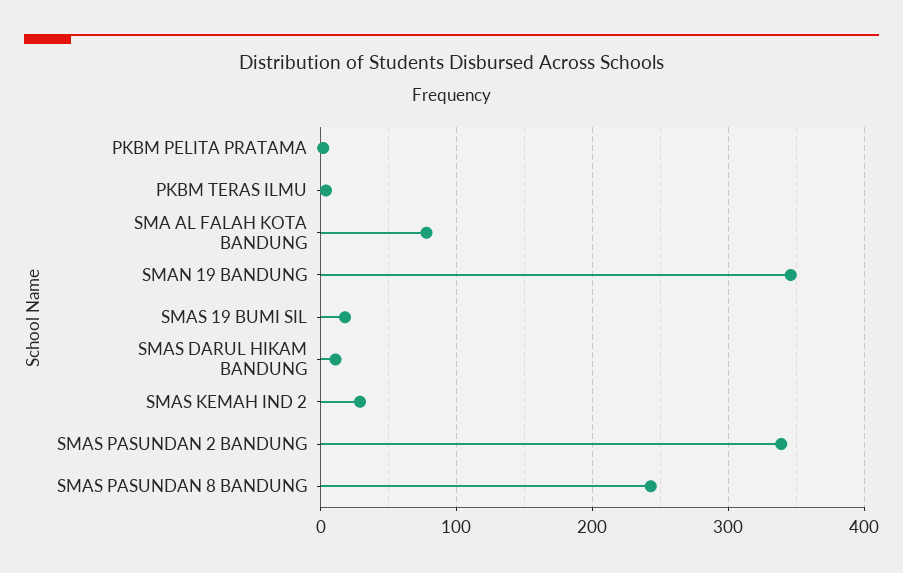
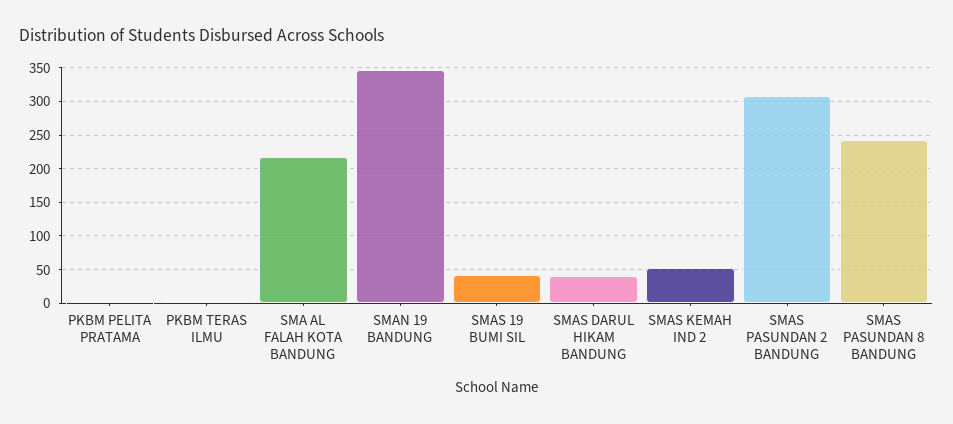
  {
    "PKBM PELITA PRATAMA": 0,
    "PKBM TERAS ILMU": 0,
-   "SMA AL FALAH KOTA BANDUNG": 80,
+   "SMA AL FALAH KOTA BANDUNG": 220,
    "SMAN 19 BANDUNG": 350,
-   "SMAS 19 BUMI SIL": 20,
+   "SMAS 19 BUMI SIL": 40,
-   "SMAS DARUL HIKAM BANDUNG": 10,
+   "SMAS DARUL HIKAM BANDUNG": 40,
-   "SMAS KEMAH IND 2": 30,
+   "SMAS KEMAH IND 2": 50,
-   "SMAS PASUNDAN 2 BANDUNG": 340,
+   "SMAS PASUNDAN 2 BANDUNG": 310,
    "SMAS PASUNDAN 8 BANDUNG": 240
  }

